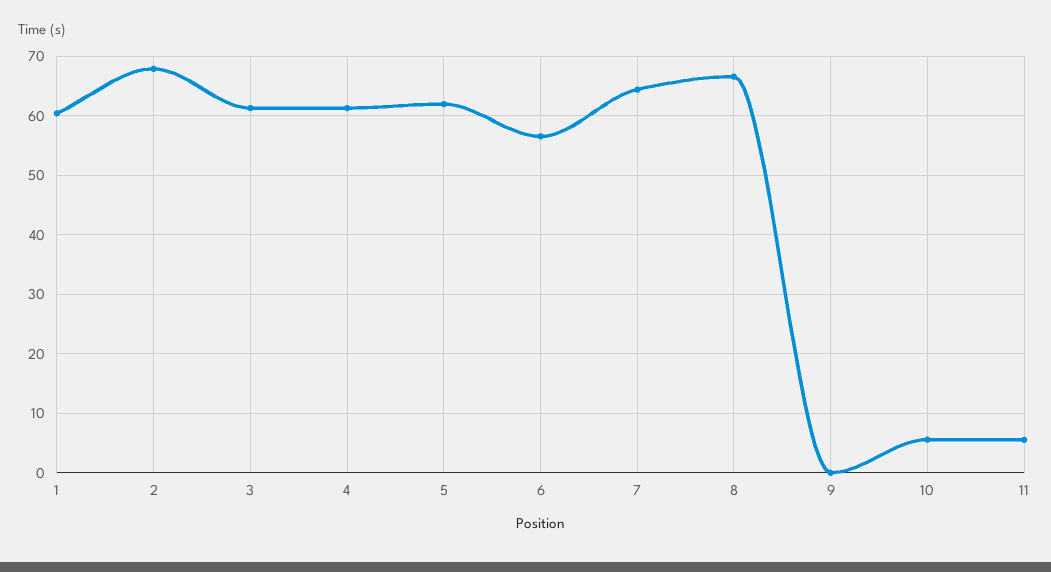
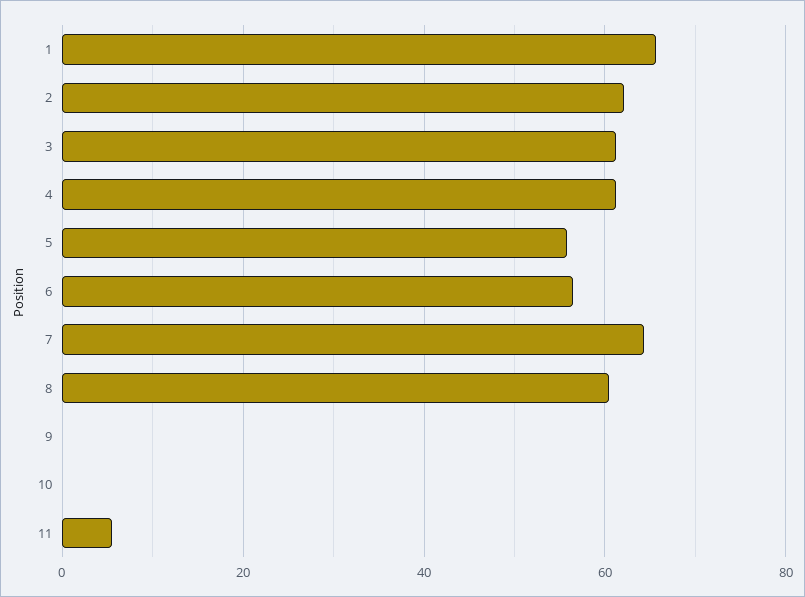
  {
-   "1": 60,
+   "1": 66,
-   "2": 68,
+   "2": 62,
    "3": 62,
    "4": 62,
-   "5": 62,
+   "5": 56,
    "6": 56,
    "7": 64,
-   "8": 66,
+   "8": 60,
    "9": 0,
-   "10": 6,
+   "10": 0,
    "11": 6
  }

